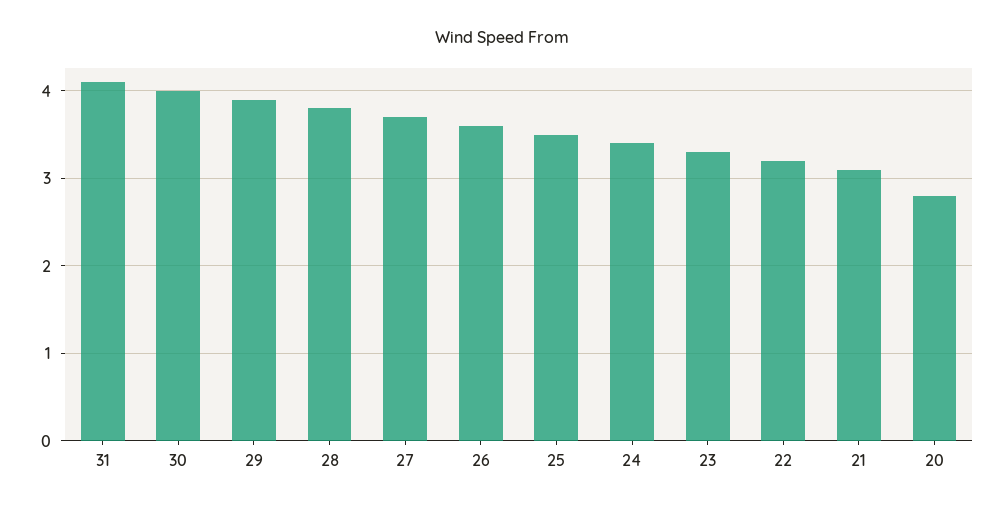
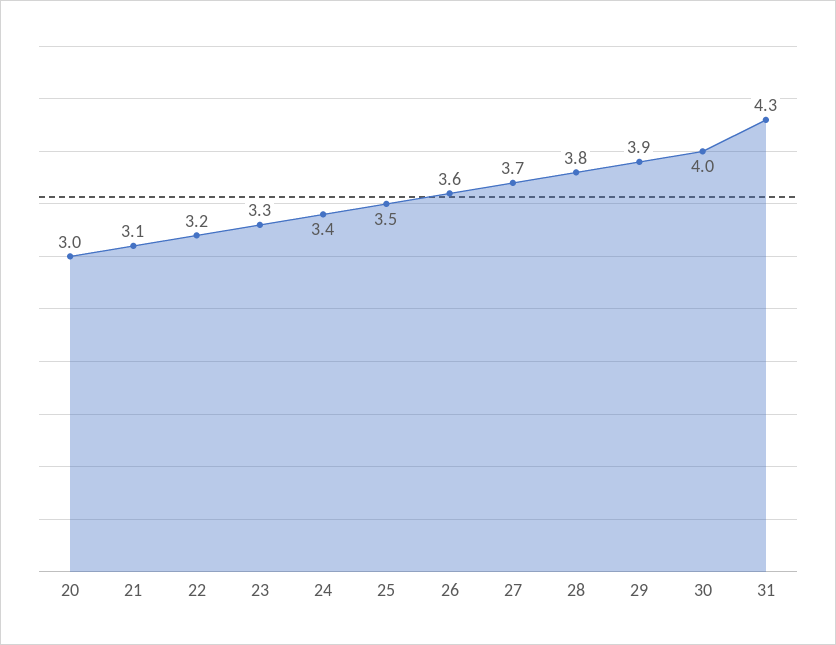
  {
-   "31": 4.1,
+   "31": 4.3,
    "30": 4,
    "29": 3.9,
    "28": 3.8,
    "27": 3.7,
    "26": 3.6,
    "25": 3.5,
    "24": 3.4,
    "23": 3.3,
    "22": 3.2,
    "21": 3.1,
-   "20": 2.8
+   "20": 3
  }

